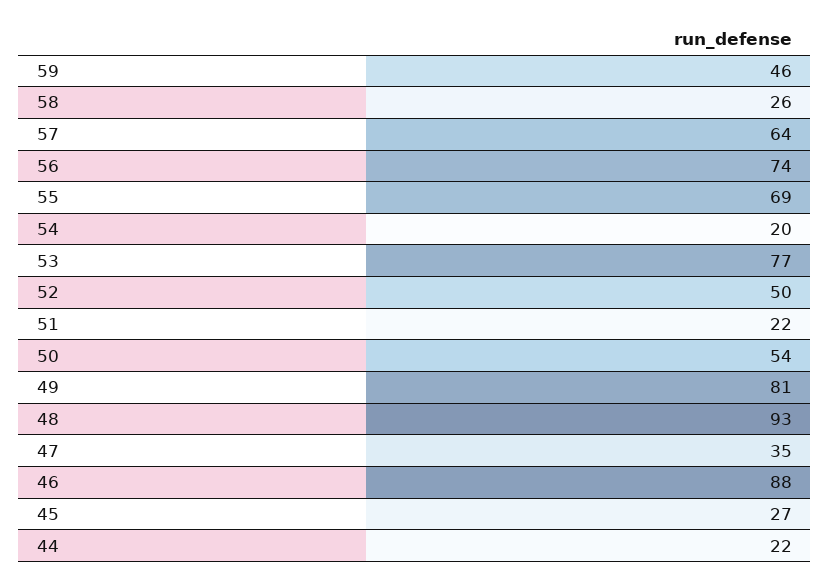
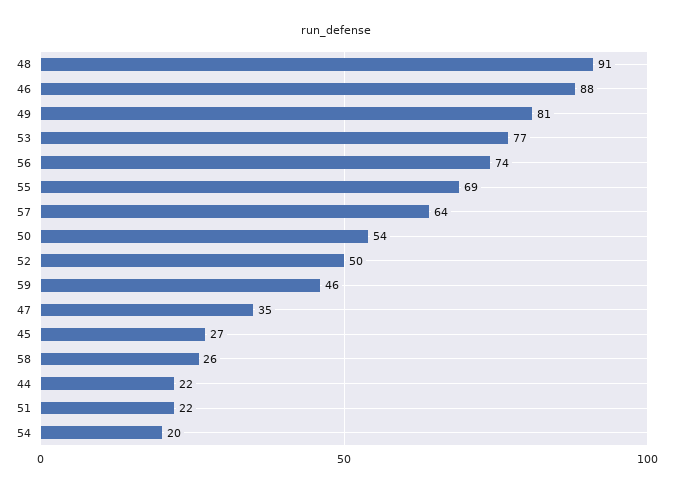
  {
    "59": 46,
    "58": 26,
    "57": 64,
    "56": 74,
    "55": 69,
    "54": 20,
    "53": 77,
    "52": 50,
    "51": 22,
    "50": 54,
    "49": 81,
-   "48": 93,
+   "48": 91,
    "47": 35,
    "46": 88,
    "45": 27,
    "44": 22
  }

